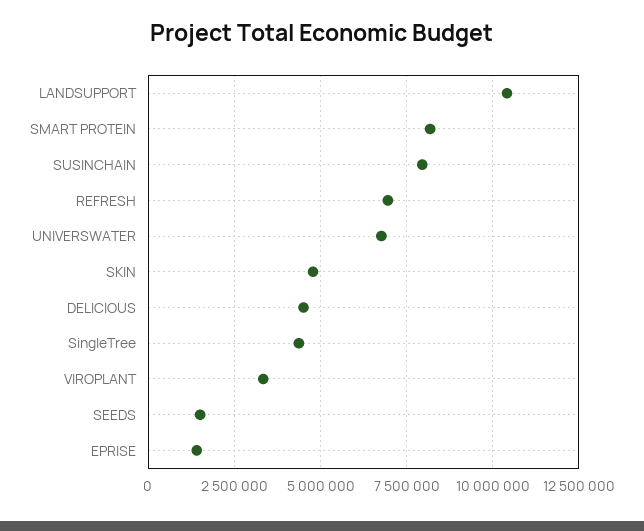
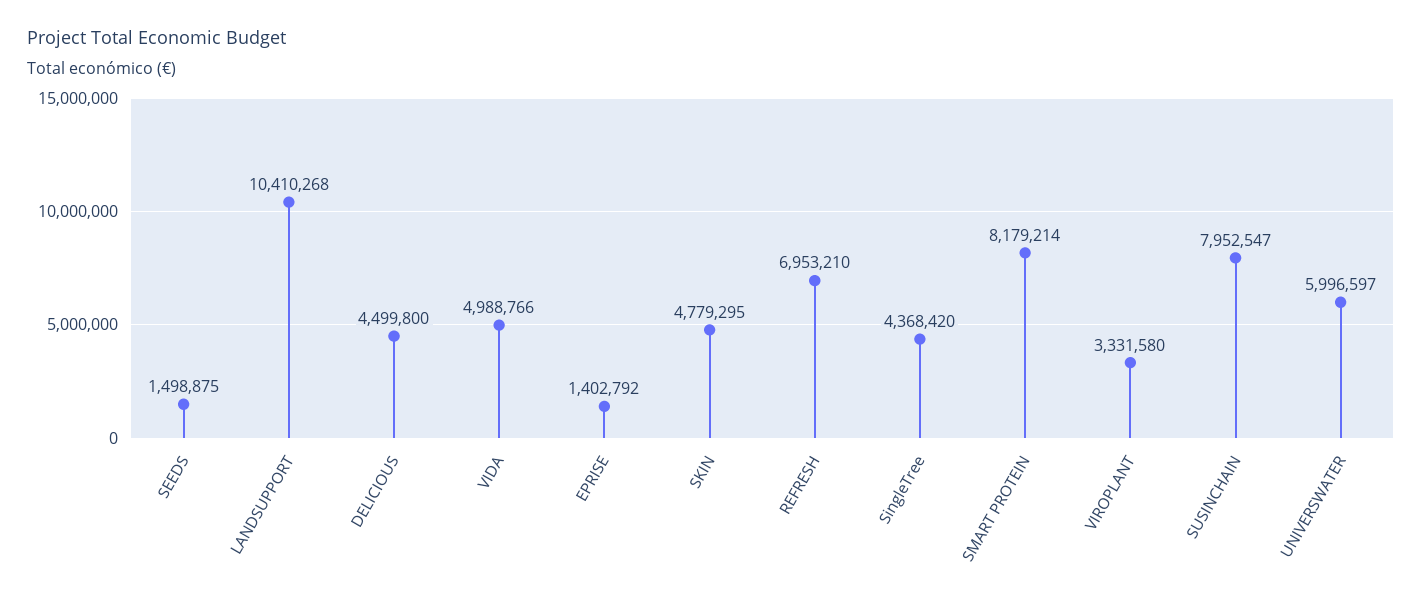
  {
    "LANDSUPPORT": 10410268,
    "SMART PROTEIN": 8179214,
    "SUSINCHAIN": 7952547,
    "REFRESH": 6953210,
-   "UNIVERSWATER": 6750000,
+   "UNIVERSWATER": 5996597,
    "SKIN": 4779295,
    "DELICIOUS": 4499800,
    "SingleTree": 4368420,
    "VIROPLANT": 3331580,
    "SEEDS": 1498875,
-   "EPRISE": 1402792
+   "EPRISE": 1402792,
+   "VIDA": 4988766
  }

